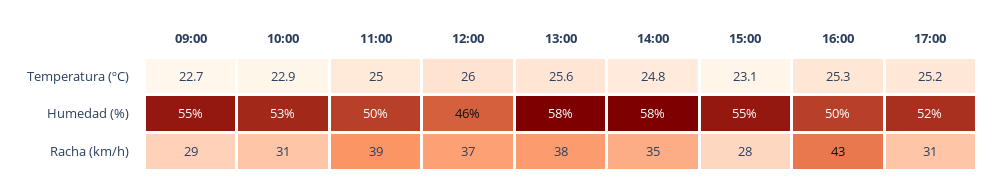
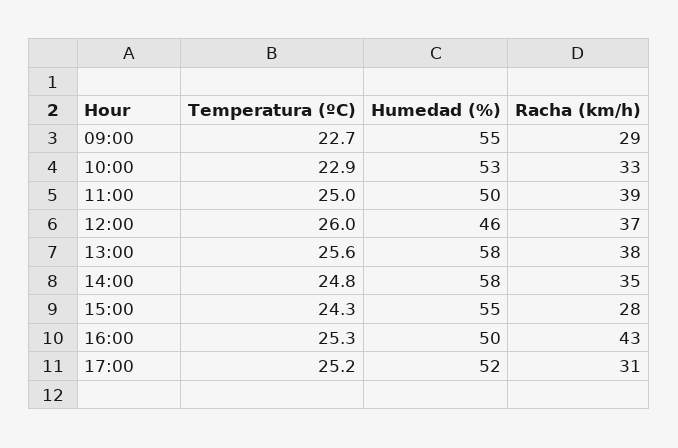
  {
    "09:00": {
      "Temperatura (ºC)": 22.7,
      "Humedad (%)": 55,
      "Racha (km/h)": 29
    },
    "10:00": {
      "Temperatura (ºC)": 22.9,
      "Humedad (%)": 53,
-     "Racha (km/h)": 31
+     "Racha (km/h)": 33
    },
    "11:00": {
      "Temperatura (ºC)": 25,
      "Humedad (%)": 50,
      "Racha (km/h)": 39
    },
    "12:00": {
      "Temperatura (ºC)": 26,
      "Humedad (%)": 46,
      "Racha (km/h)": 37
    },
    "13:00": {
      "Temperatura (ºC)": 25.6,
      "Humedad (%)": 58,
      "Racha (km/h)": 38
    },
    "14:00": {
      "Temperatura (ºC)": 24.8,
      "Humedad (%)": 58,
      "Racha (km/h)": 35
    },
    "15:00": {
-     "Temperatura (ºC)": 23.1,
+     "Temperatura (ºC)": 24.3,
      "Humedad (%)": 55,
      "Racha (km/h)": 28
    },
    "16:00": {
      "Temperatura (ºC)": 25.3,
      "Humedad (%)": 50,
      "Racha (km/h)": 43
    },
    "17:00": {
      "Temperatura (ºC)": 25.2,
      "Humedad (%)": 52,
      "Racha (km/h)": 31
    }
  }

